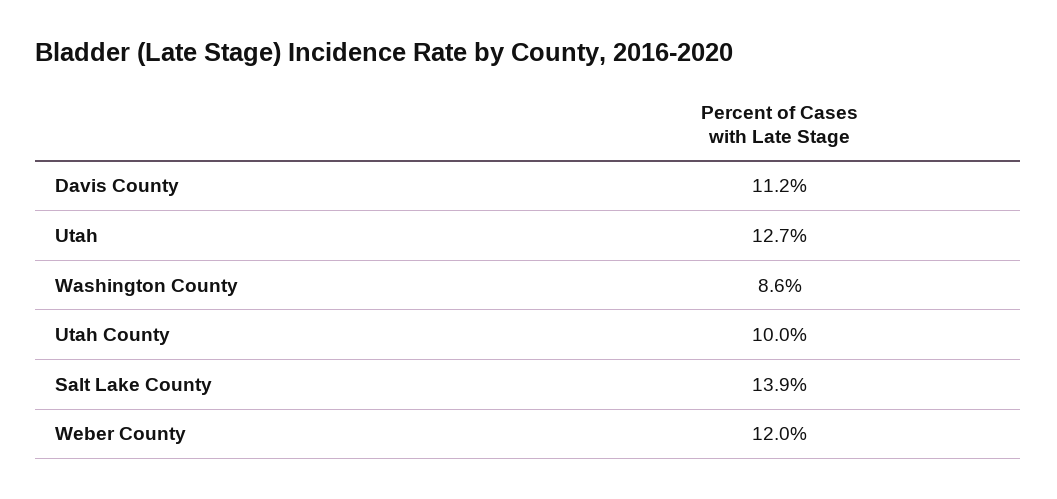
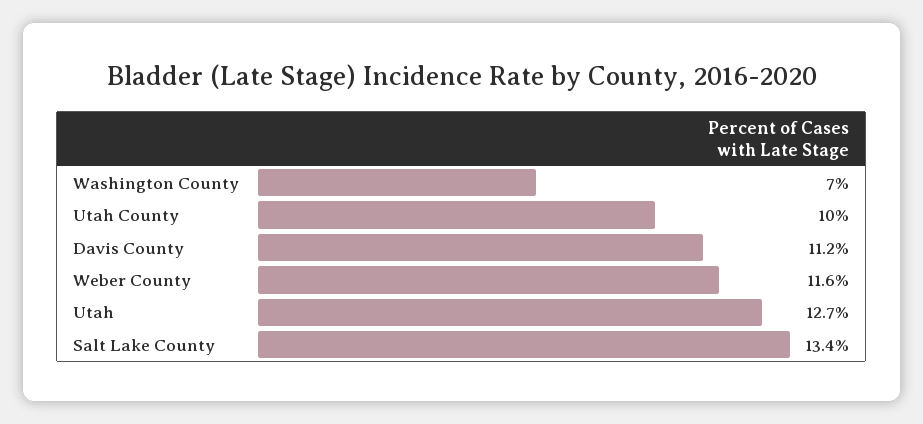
  {
    "Davis County": 11.2,
    "Utah": 12.7,
-   "Washington County": 8.6,
+   "Washington County": 7,
    "Utah County": 10,
-   "Salt Lake County": 13.9,
+   "Salt Lake County": 13.4,
-   "Weber County": 12
+   "Weber County": 11.6
  }

